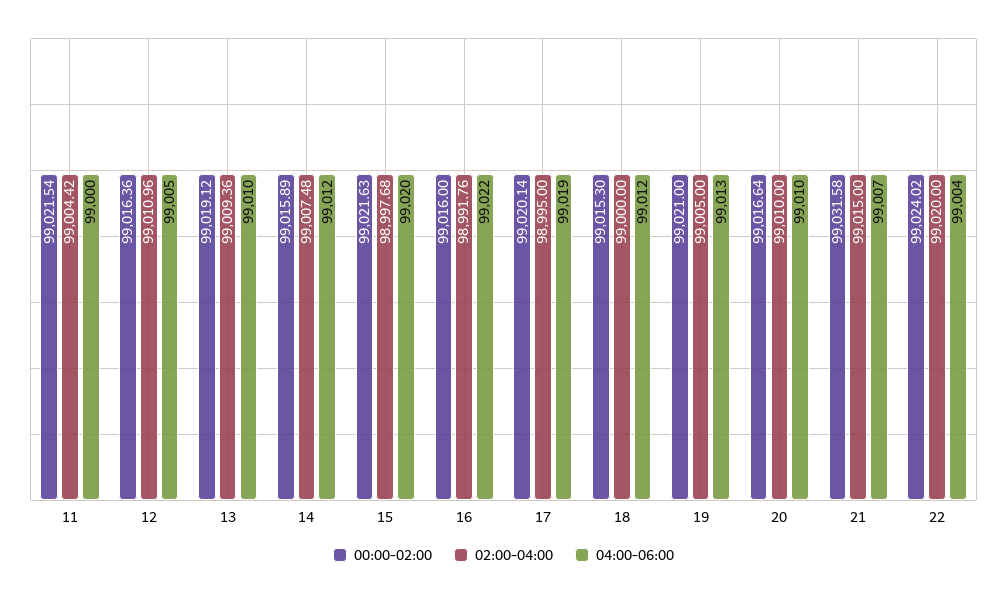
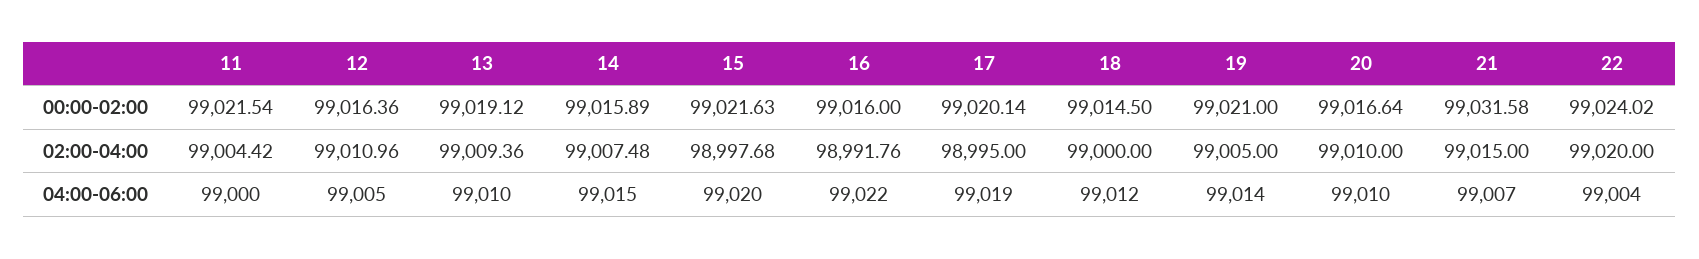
  {
    "00:00-02:00": {
      "11": 99021.54,
      "12": 99016.36,
      "13": 99019.12,
      "14": 99015.89,
      "15": 99021.63,
      "16": 99016,
      "17": 99020.14,
-     "18": 99015.3,
+     "18": 99014.5,
      "19": 99021,
      "20": 99016.64,
      "21": 99031.58,
      "22": 99024.02
    },
    "02:00-04:00": {
      "11": 99004.42,
      "12": 99010.96,
      "13": 99009.36,
      "14": 99007.48,
      "15": 98997.68,
      "16": 98991.76,
      "17": 98995,
      "18": 99000,
      "19": 99005,
      "20": 99010,
      "21": 99015,
      "22": 99020
    },
    "04:00-06:00": {
      "11": 99000,
      "12": 99005,
      "13": 99010,
-     "14": 99012,
+     "14": 99015,
      "15": 99020,
      "16": 99022,
      "17": 99019,
      "18": 99012,
-     "19": 99013,
+     "19": 99014,
      "20": 99010,
      "21": 99007,
      "22": 99004
    }
  }

